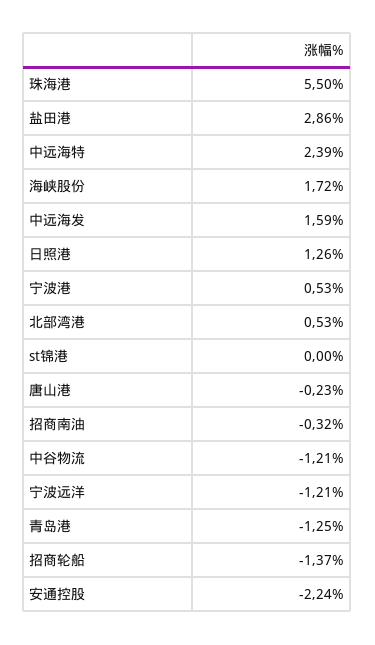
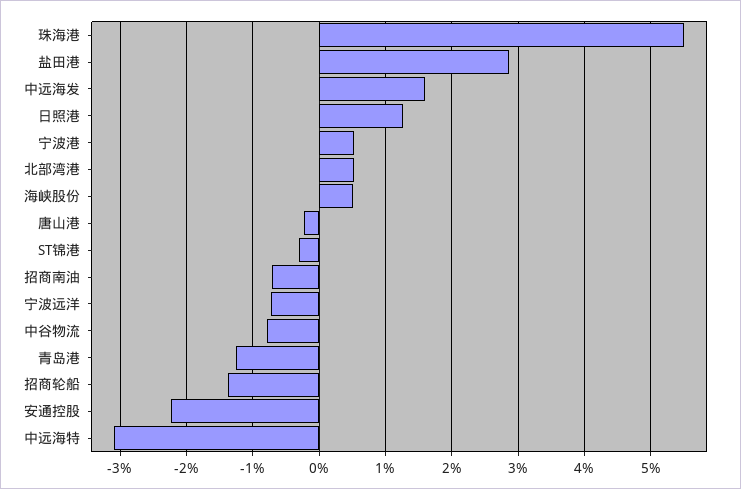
  {
    "珠海港": 5.5,
    "盐田港": 2.86,
-   "中远海特": 2.39,
+   "中远海特": -3.1,
-   "海峡股份": 1.72,
+   "海峡股份": 0.5,
    "中远海发": 1.59,
    "日照港": 1.26,
    "宁波港": 0.53,
    "北部湾港": 0.53,
-   "st锦港": 0,
+   "st锦港": -0.3,
    "唐山港": -0.23,
-   "招商南油": -0.32,
+   "招商南油": -0.7,
-   "中谷物流": -1.21,
+   "中谷物流": -0.8,
-   "宁波远洋": -1.21,
+   "宁波远洋": -0.7,
    "青岛港": -1.25,
    "招商轮船": -1.37,
    "安通控股": -2.24
  }

